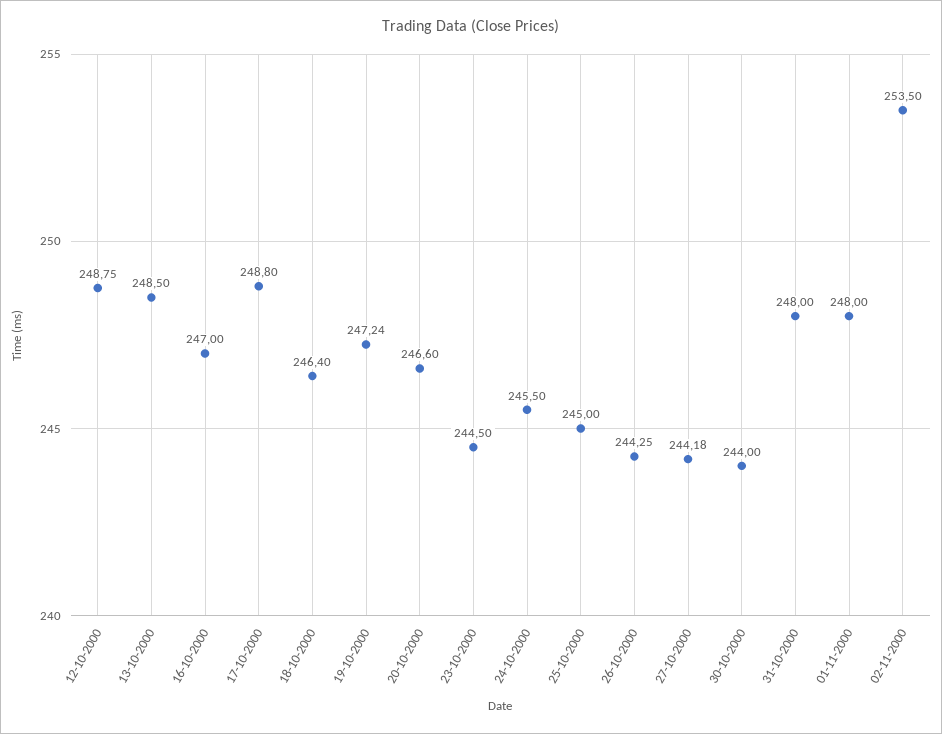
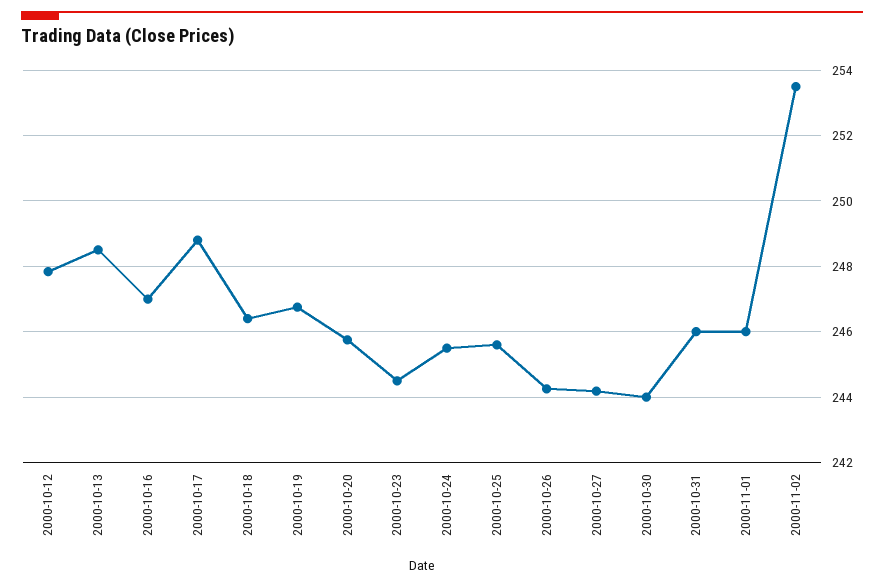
  {
-   "12-10-2000": 248.75,
+   "12-10-2000": 247.8,
    "13-10-2000": 248.5,
    "16-10-2000": 247,
    "17-10-2000": 248.8,
    "18-10-2000": 246.4,
-   "19-10-2000": 247.24,
+   "19-10-2000": 246.8,
-   "20-10-2000": 246.6,
+   "20-10-2000": 245.8,
    "23-10-2000": 244.5,
    "24-10-2000": 245.5,
-   "25-10-2000": 245,
+   "25-10-2000": 245.6,
    "26-10-2000": 244.25,
    "27-10-2000": 244.18,
    "30-10-2000": 244,
-   "31-10-2000": 248,
+   "31-10-2000": 246,
-   "01-11-2000": 248,
+   "01-11-2000": 246,
    "02-11-2000": 253.5
  }

